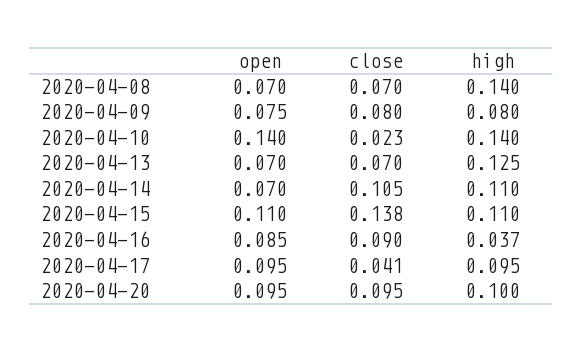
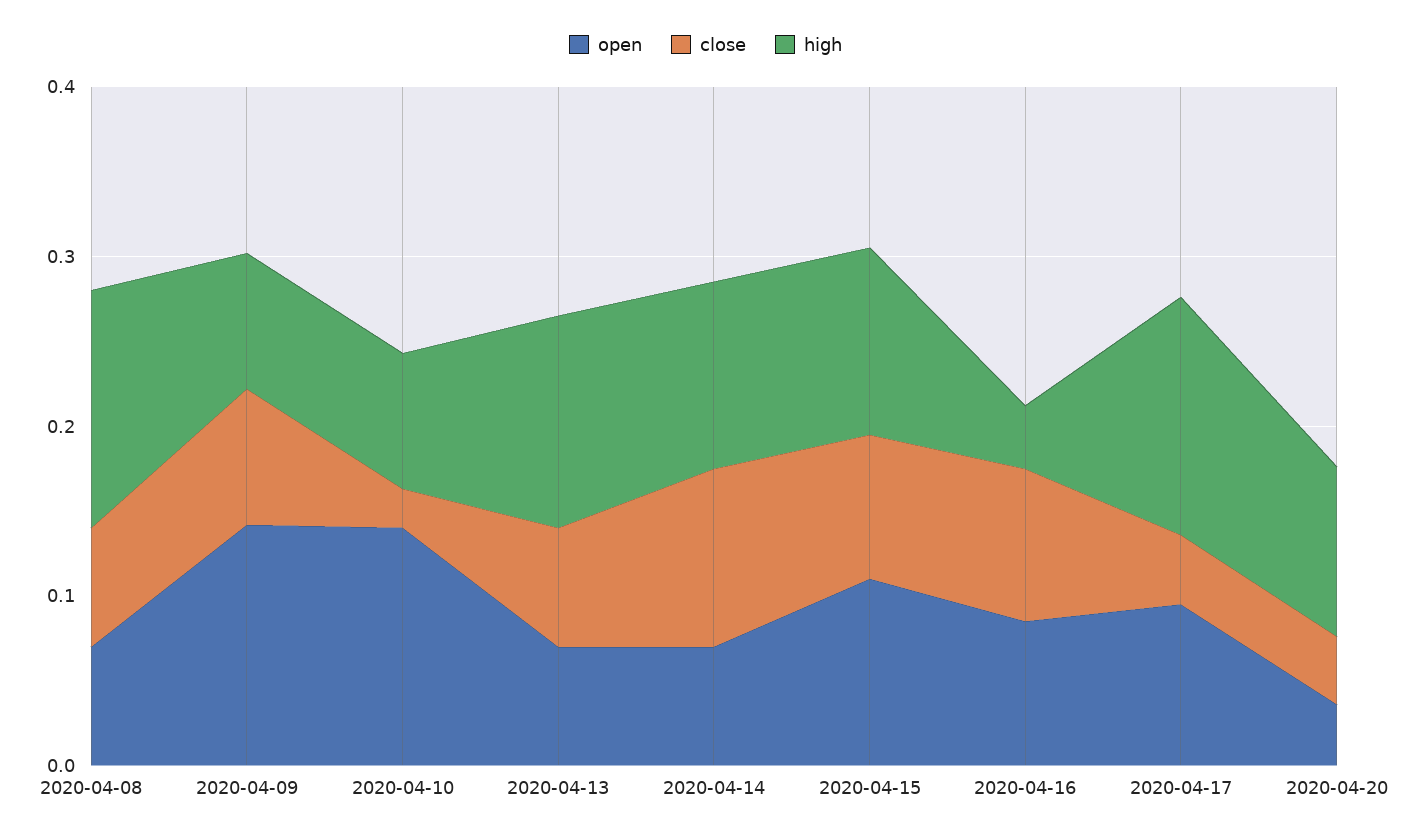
  {
    "open": {
      "2020-04-08": 0.07,
-     "2020-04-09": 0.075,
+     "2020-04-09": 0.14,
      "2020-04-10": 0.14,
      "2020-04-13": 0.07,
      "2020-04-14": 0.07,
      "2020-04-15": 0.11,
      "2020-04-16": 0.085,
      "2020-04-17": 0.095,
-     "2020-04-20": 0.095
+     "2020-04-20": 0.04
    },
    "close": {
      "2020-04-08": 0.07,
      "2020-04-09": 0.08,
      "2020-04-10": 0.023,
      "2020-04-13": 0.07,
      "2020-04-14": 0.105,
-     "2020-04-15": 0.138,
+     "2020-04-15": 0.08,
      "2020-04-16": 0.09,
      "2020-04-17": 0.041,
-     "2020-04-20": 0.095
+     "2020-04-20": 0.04
    },
    "high": {
      "2020-04-08": 0.14,
      "2020-04-09": 0.08,
-     "2020-04-10": 0.14,
+     "2020-04-10": 0.08,
      "2020-04-13": 0.125,
      "2020-04-14": 0.11,
      "2020-04-15": 0.11,
      "2020-04-16": 0.037,
-     "2020-04-17": 0.095,
+     "2020-04-17": 0.14,
      "2020-04-20": 0.1
    }
  }

